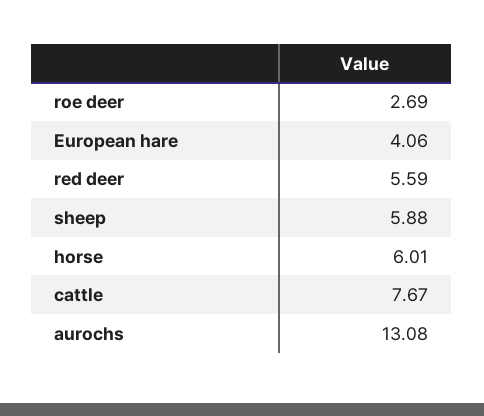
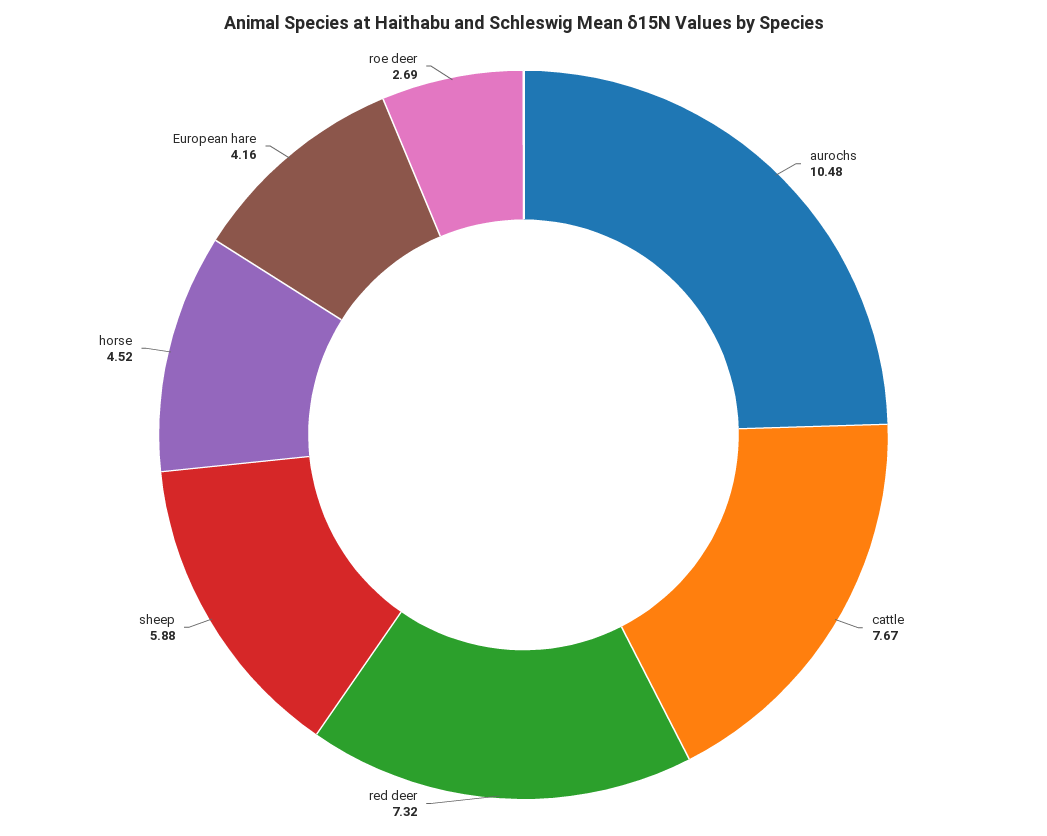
  {
    "roe deer": 2.69,
-   "European hare": 4.06,
+   "European hare": 4.16,
-   "red deer": 5.59,
+   "red deer": 7.32,
    "sheep": 5.88,
-   "horse": 6.01,
+   "horse": 4.52,
    "cattle": 7.67,
-   "aurochs": 13.08
+   "aurochs": 10.48
  }

